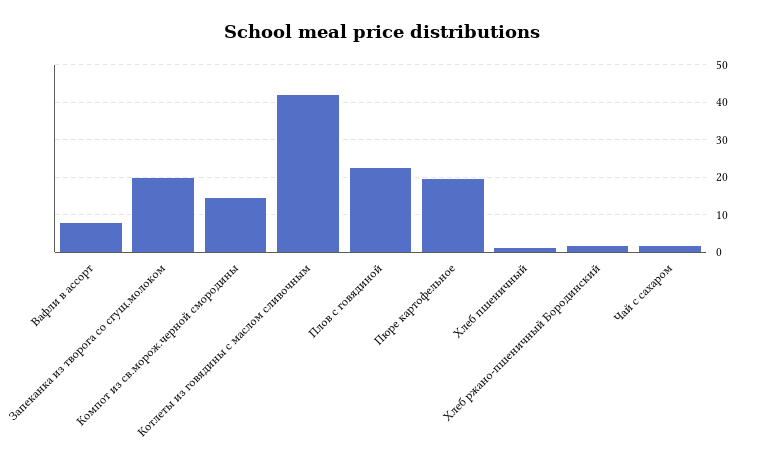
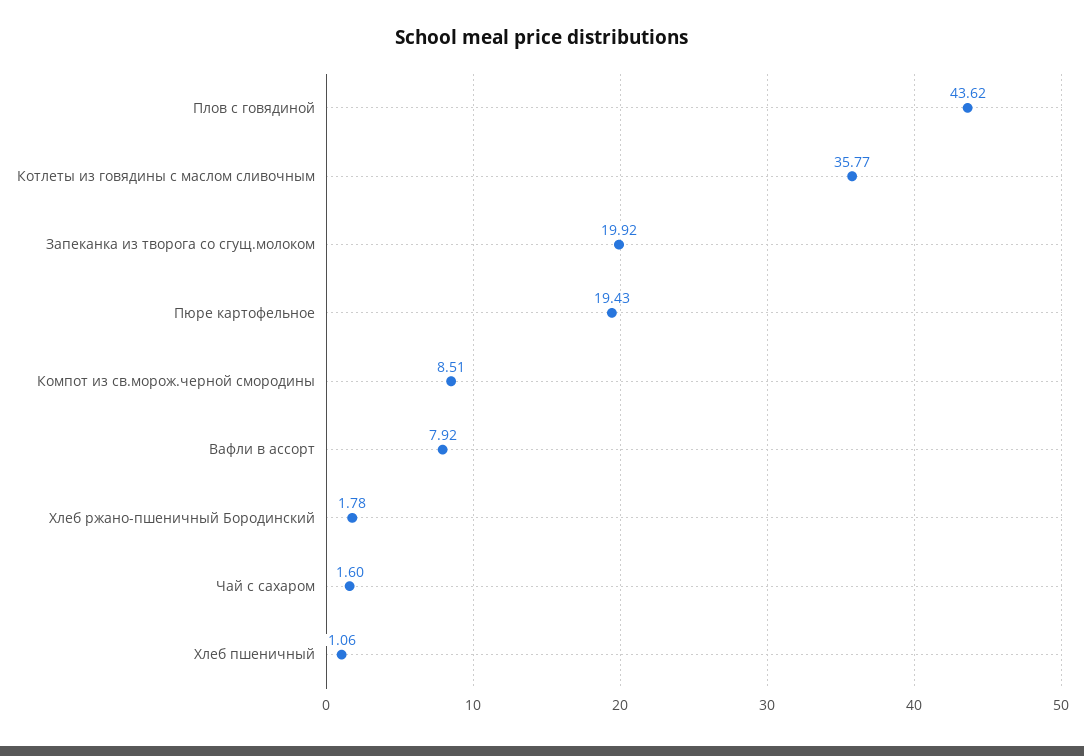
  {
    "Вафли в ассорт": 7.92,
    "Запеканка из творога со сгущ.молоком": 19.92,
-   "Компот из св.морож.черной смородины": 14,
+   "Компот из св.морож.черной смородины": 8.51,
-   "Котлеты из говядины с маслом сливочным": 42,
+   "Котлеты из говядины с маслом сливочным": 35.77,
-   "Плов с говядиной": 22,
+   "Плов с говядиной": 43.62,
    "Пюре картофельное": 19.43,
    "Хлеб пшеничный": 1.06,
    "Хлеб ржано-пшеничный Бородинский": 1.78,
    "Чай с сахаром": 1.6
  }

